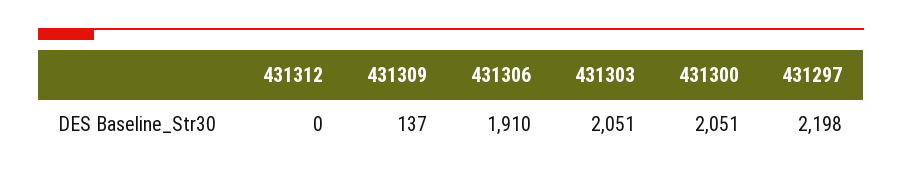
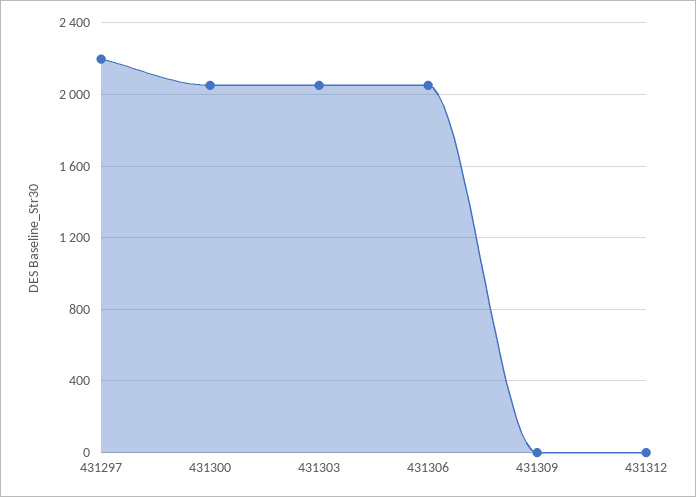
  {
    "431312": 0,
-   "431309": 137,
+   "431309": 0,
-   "431306": 1910,
+   "431306": 2050,
    "431303": 2051,
    "431300": 2051,
    "431297": 2198
  }

